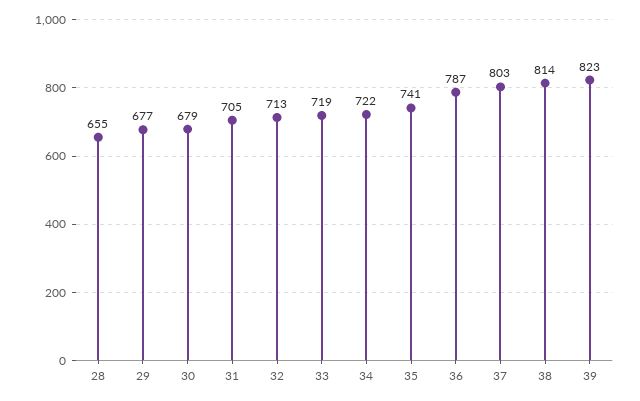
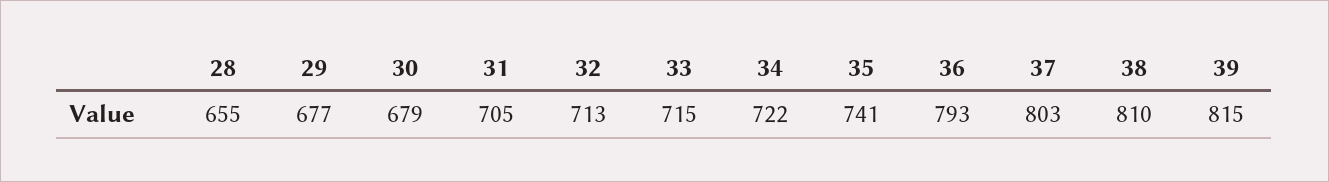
  {
    "28": 655,
    "29": 677,
    "30": 679,
    "31": 705,
    "32": 713,
-   "33": 719,
+   "33": 715,
    "34": 722,
    "35": 741,
-   "36": 787,
+   "36": 793,
    "37": 803,
-   "38": 814,
+   "38": 810,
-   "39": 823
+   "39": 815
  }

